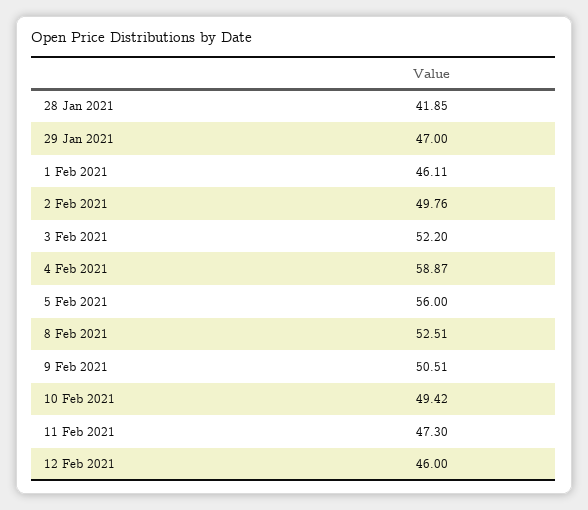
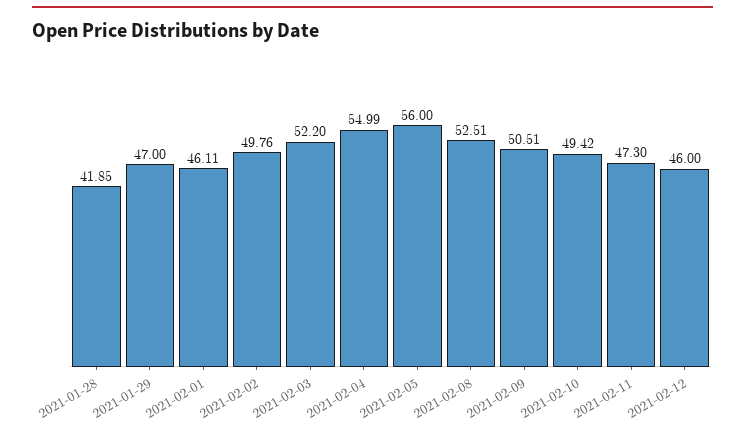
  {
    "28 Jan 2021": 41.85,
    "29 Jan 2021": 47,
    "1 Feb 2021": 46.11,
    "2 Feb 2021": 49.76,
    "3 Feb 2021": 52.2,
-   "4 Feb 2021": 58.87,
+   "4 Feb 2021": 54.99,
    "5 Feb 2021": 56,
    "8 Feb 2021": 52.51,
    "9 Feb 2021": 50.51,
    "10 Feb 2021": 49.42,
    "11 Feb 2021": 47.3,
    "12 Feb 2021": 46
  }

